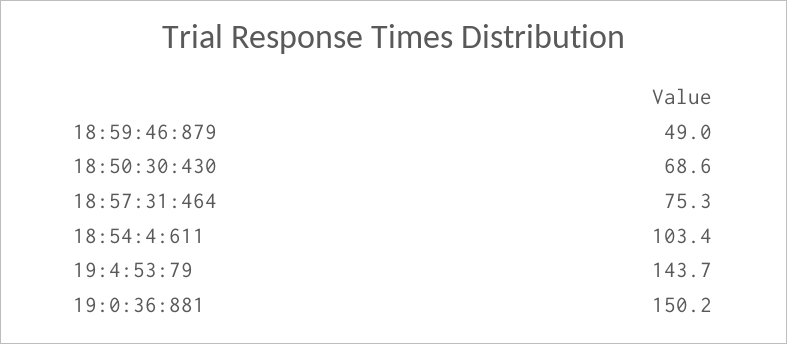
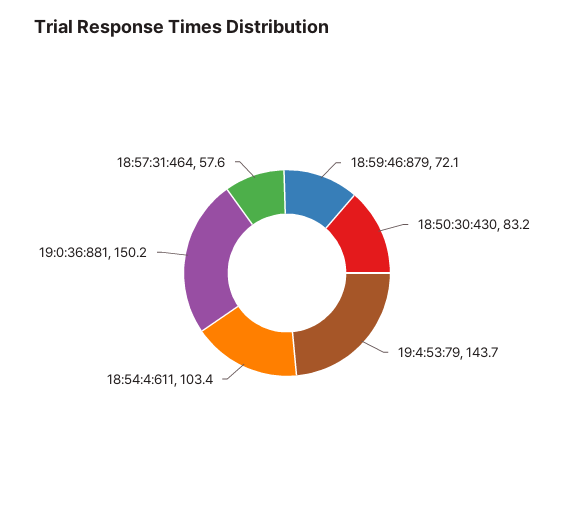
  {
-   "18:59:46:879": 49,
+   "18:59:46:879": 72.1,
-   "18:50:30:430": 68.6,
+   "18:50:30:430": 83.2,
-   "18:57:31:464": 75.3,
+   "18:57:31:464": 57.6,
    "18:54:4:611": 103.4,
    "19:4:53:79": 143.7,
    "19:0:36:881": 150.2
  }

